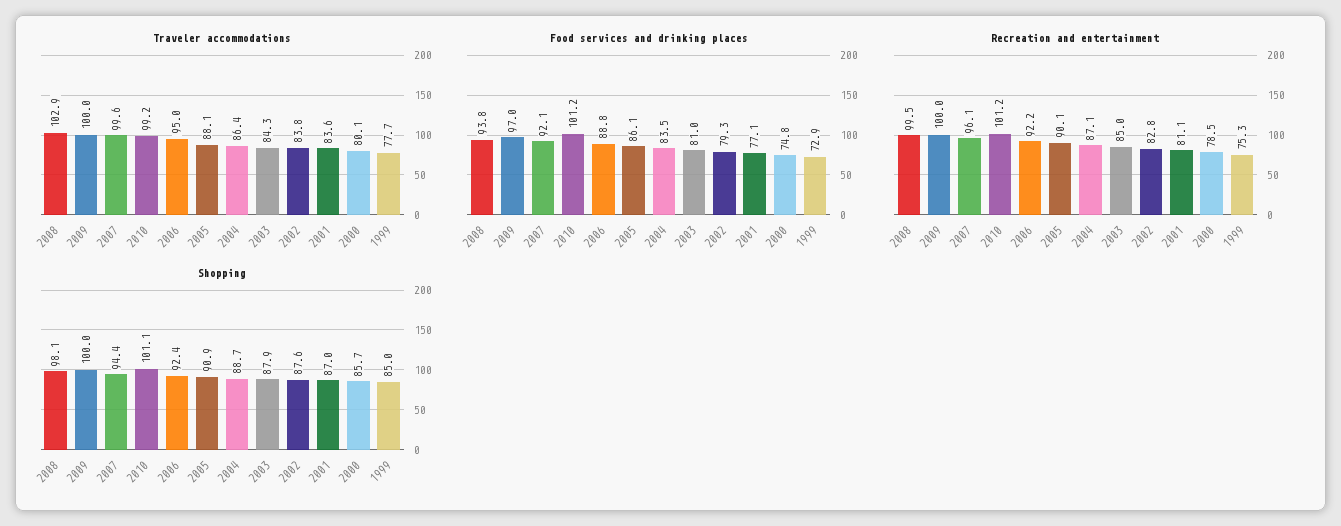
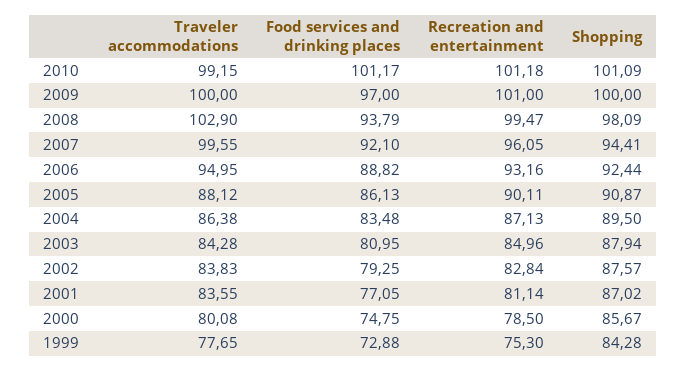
  {
    "Traveler accommodations": {
      "2008": 102.9,
      "2009": 100,
      "2007": 99.55,
      "2010": 99.15,
      "2006": 94.95,
      "2005": 88.12,
      "2004": 86.38,
      "2003": 84.28,
      "2002": 83.83,
      "2001": 83.55,
      "2000": 80.08,
      "1999": 77.65
    },
    "Food services and drinking places": {
      "2008": 93.79,
      "2009": 97,
      "2007": 92.1,
      "2010": 101.17,
      "2006": 88.82,
      "2005": 86.13,
      "2004": 83.48,
      "2003": 80.95,
      "2002": 79.25,
      "2001": 77.05,
      "2000": 74.75,
      "1999": 72.88
    },
    "Recreation and entertainment": {
      "2008": 99.47,
-     "2009": 100,
+     "2009": 101,
      "2007": 96.05,
      "2010": 101.18,
-     "2006": 92.2,
+     "2006": 93.16,
      "2005": 90.11,
      "2004": 87.13,
      "2003": 84.96,
      "2002": 82.84,
      "2001": 81.14,
      "2000": 78.5,
      "1999": 75.3
    },
    "Shopping": {
      "2008": 98.09,
      "2009": 100,
      "2007": 94.41,
      "2010": 101.09,
      "2006": 92.44,
      "2005": 90.87,
-     "2004": 88.7,
+     "2004": 89.5,
      "2003": 87.94,
      "2002": 87.57,
      "2001": 87.02,
      "2000": 85.67,
-     "1999": 85
+     "1999": 84.28
    }
  }

